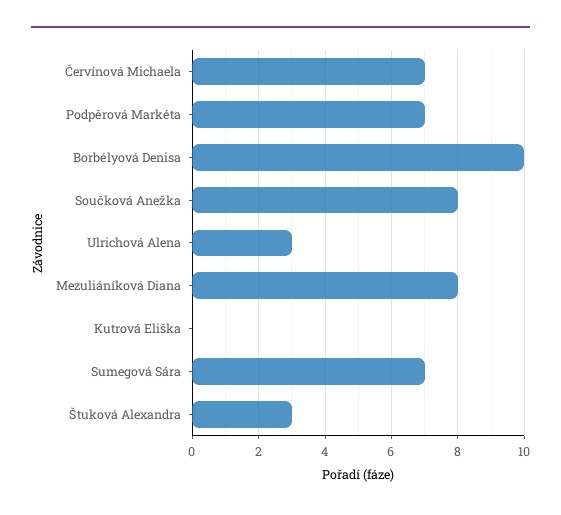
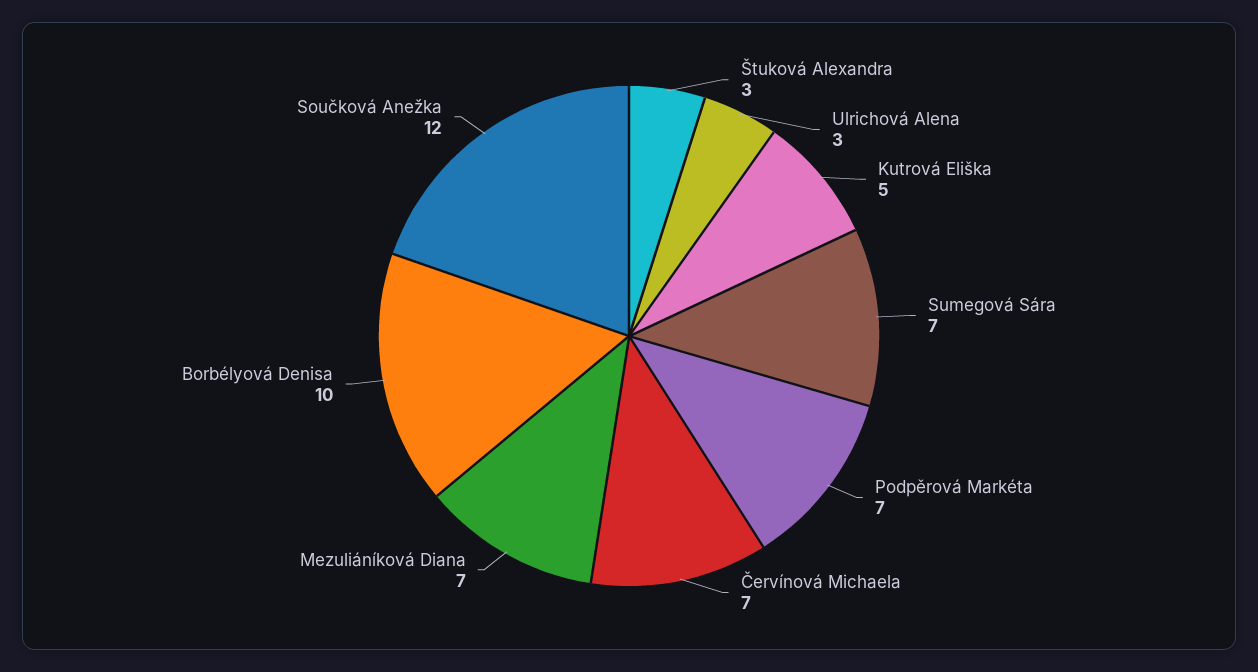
  {
    "Červínová Michaela": 7,
    "Podpěrová Markéta": 7,
    "Borbélyová Denisa": 10,
-   "Součková Anežka": 8,
+   "Součková Anežka": 12,
    "Ulrichová Alena": 3,
-   "Mezuliáníková Diana": 8,
+   "Mezuliáníková Diana": 7,
-   "Kutrová Eliška": 0,
+   "Kutrová Eliška": 5,
    "Sumegová Sára": 7,
    "Štuková Alexandra": 3
  }

